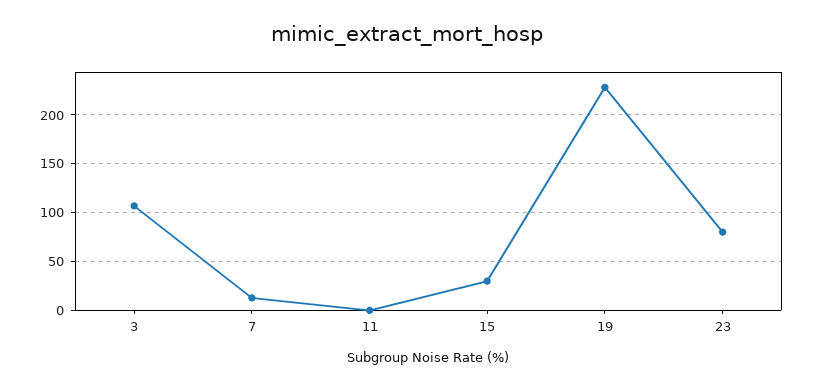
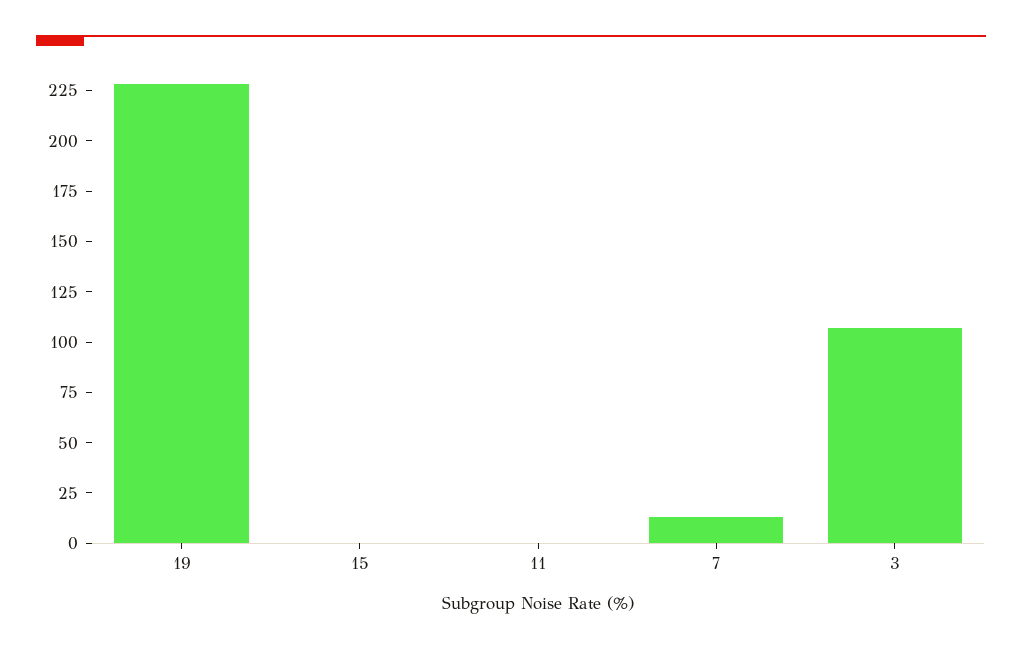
  {
    "3": 105,
    "7": 15,
    "11": 0,
-   "15": 30,
+   "15": 0,
-   "19": 230,
+   "19": 230
-   "23": 80
  }

